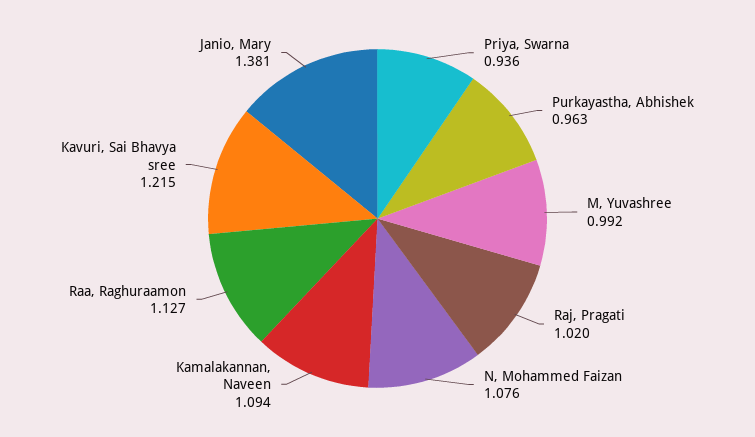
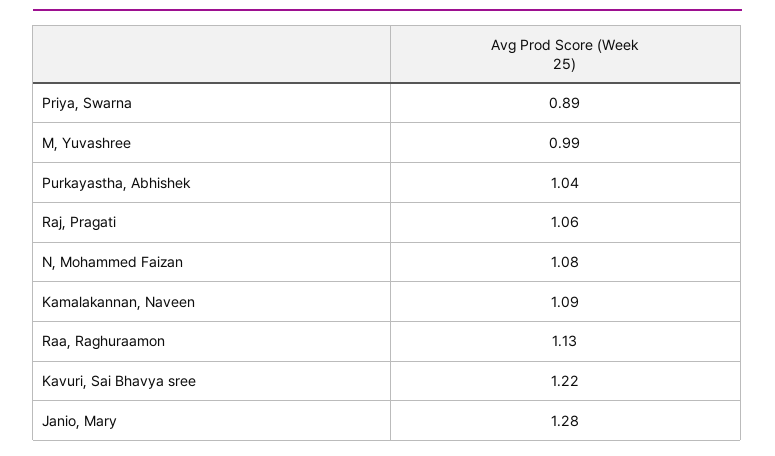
  {
-   "Priya, Swarna": 0.936,
+   "Priya, Swarna": 0.89,
-   "Purkayastha, Abhishek": 0.963,
+   "Purkayastha, Abhishek": 1.04,
    "M, Yuvashree": 0.992,
-   "Raj, Pragati": 1.02,
+   "Raj, Pragati": 1.06,
    "N, Mohammed Faizan": 1.076,
    "Kamalakannan, Naveen": 1.094,
    "Raa, Raghuraamon": 1.127,
    "Kavuri, Sai Bhavya sree": 1.215,
-   "Janio, Mary": 1.381
+   "Janio, Mary": 1.28
  }

